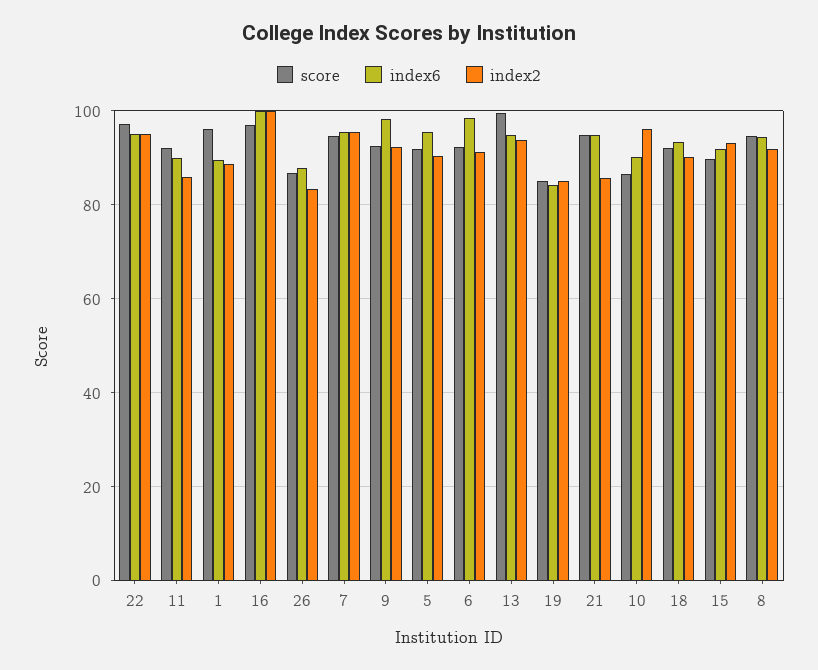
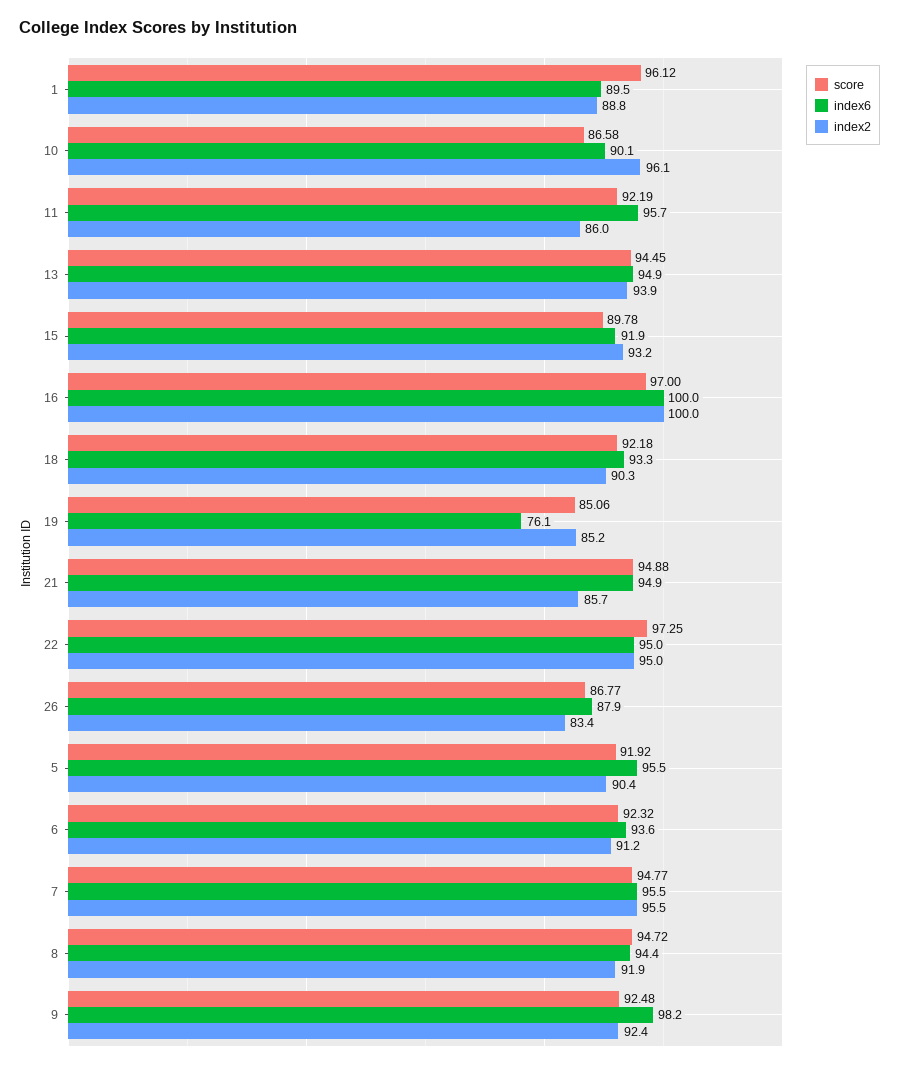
  {
    "score": {
      "22": 97.25,
      "11": 92.19,
      "1": 96.12,
      "16": 97,
      "26": 86.77,
      "7": 94.77,
      "9": 92.48,
      "5": 91.92,
      "6": 92.32,
-     "13": 100,
+     "13": 94.45,
      "19": 85.06,
      "21": 94.88,
      "10": 86.58,
      "18": 92.18,
      "15": 89.78,
      "8": 94.72
    },
    "index6": {
      "22": 95,
-     "11": 90,
+     "11": 95.7,
      "1": 89.5,
      "16": 100,
      "26": 87.9,
      "7": 95.5,
      "9": 98.2,
      "5": 95.5,
-     "6": 98,
+     "6": 93.6,
      "13": 94.9,
-     "19": 84,
+     "19": 76.1,
      "21": 94.9,
      "10": 90.1,
      "18": 93.3,
      "15": 91.9,
      "8": 94.4
    },
    "index2": {
      "22": 95,
      "11": 86,
      "1": 88.8,
      "16": 100,
      "26": 83.4,
      "7": 95.5,
      "9": 92.4,
      "5": 90.4,
      "6": 91.2,
      "13": 93.9,
      "19": 85.2,
      "21": 85.7,
      "10": 96.1,
      "18": 90.3,
      "15": 93.2,
      "8": 91.9
    }
  }

